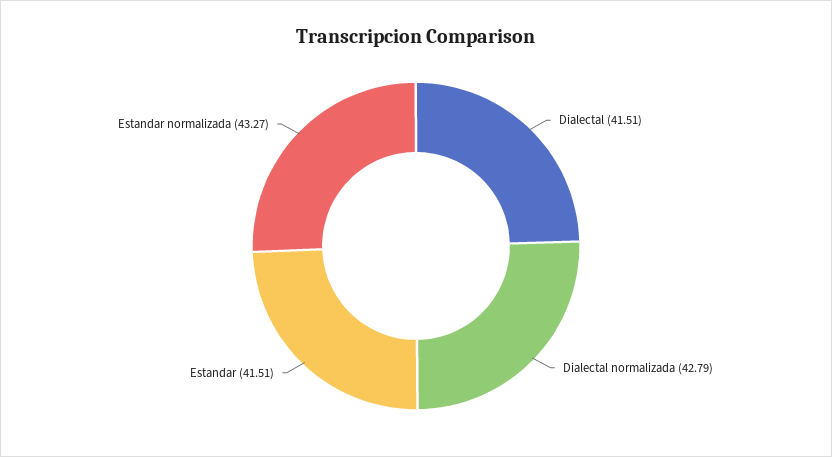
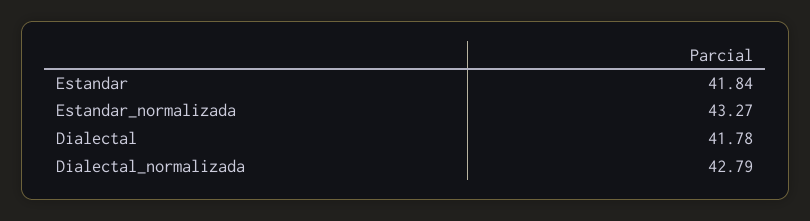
  {
-   "Dialectal": 41.51,
+   "Dialectal": 41.78,
    "Dialectal normalizada": 42.79,
-   "Estandar": 41.51,
+   "Estandar": 41.84,
    "Estandar normalizada": 43.27
  }

